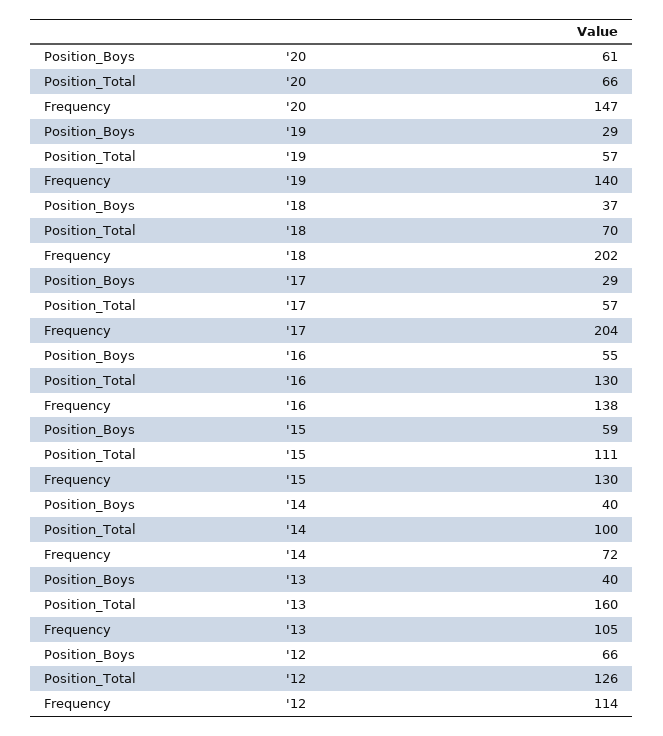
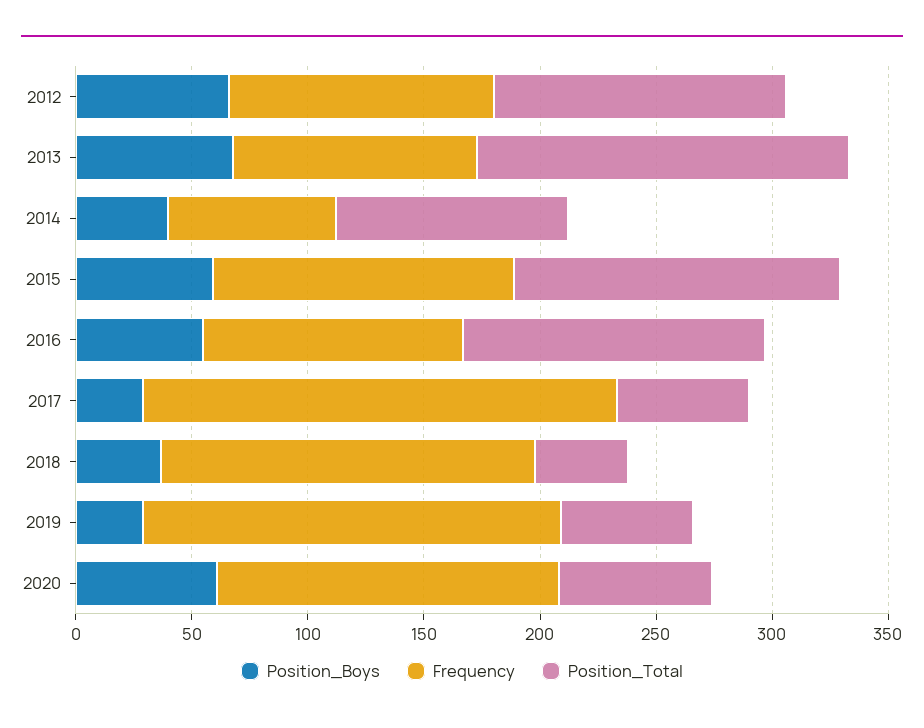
  {
    "Position_Boys": {
      "'20": 61,
      "'19": 29,
      "'18": 37,
      "'17": 29,
      "'16": 55,
      "'15": 59,
      "'14": 40,
-     "'13": 40,
+     "'13": 70,
      "'12": 66
    },
    "Position_Total": {
      "'20": 66,
      "'19": 57,
-     "'18": 70,
+     "'18": 40,
      "'17": 57,
      "'16": 130,
-     "'15": 111,
+     "'15": 140,
      "'14": 100,
      "'13": 160,
      "'12": 126
    },
    "Frequency": {
      "'20": 147,
-     "'19": 140,
+     "'19": 180,
-     "'18": 202,
+     "'18": 160,
      "'17": 204,
-     "'16": 138,
+     "'16": 110,
      "'15": 130,
      "'14": 72,
      "'13": 105,
      "'12": 114
    }
  }

